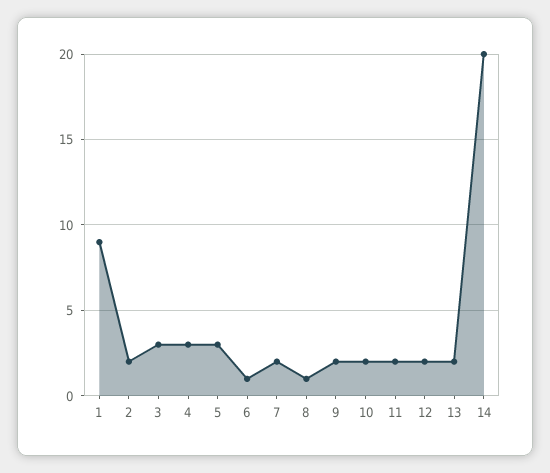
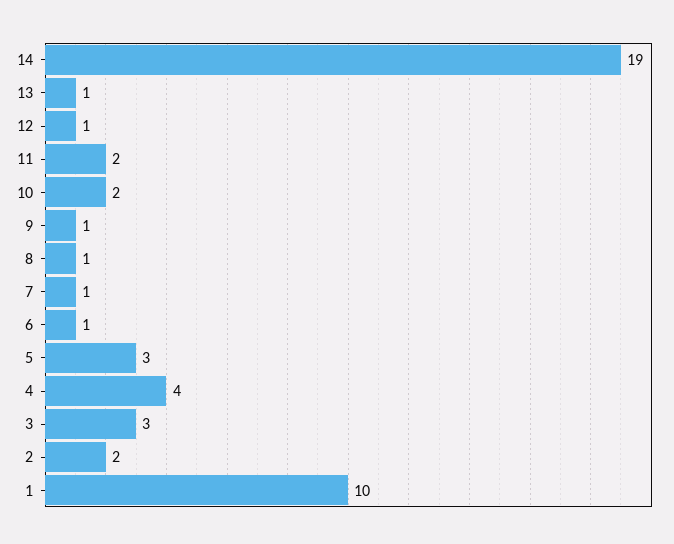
  {
-   "1": 9,
+   "1": 10,
    "2": 2,
    "3": 3,
-   "4": 3,
+   "4": 4,
    "5": 3,
    "6": 1,
-   "7": 2,
+   "7": 1,
    "8": 1,
-   "9": 2,
+   "9": 1,
    "10": 2,
    "11": 2,
-   "12": 2,
+   "12": 1,
-   "13": 2,
+   "13": 1,
-   "14": 20
+   "14": 19
  }

